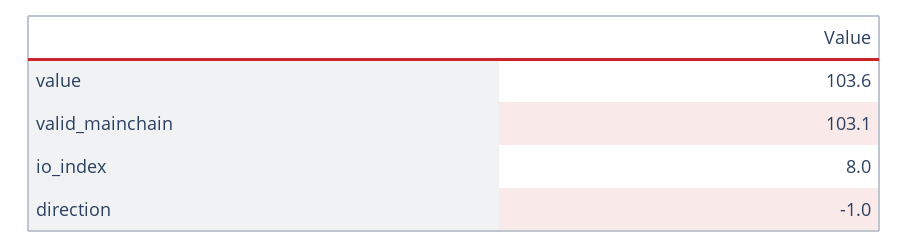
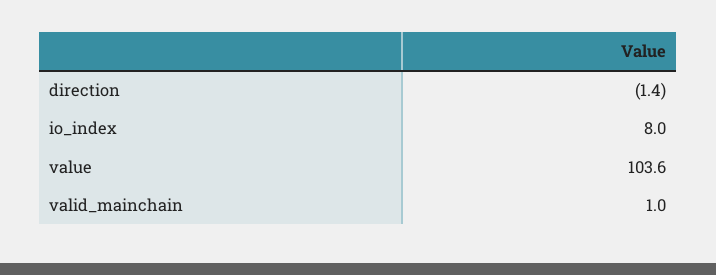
  {
    "value": 103.6,
-   "valid_mainchain": 103.1,
+   "valid_mainchain": 1,
    "io_index": 8,
-   "direction": -1
+   "direction": -1.4
  }

